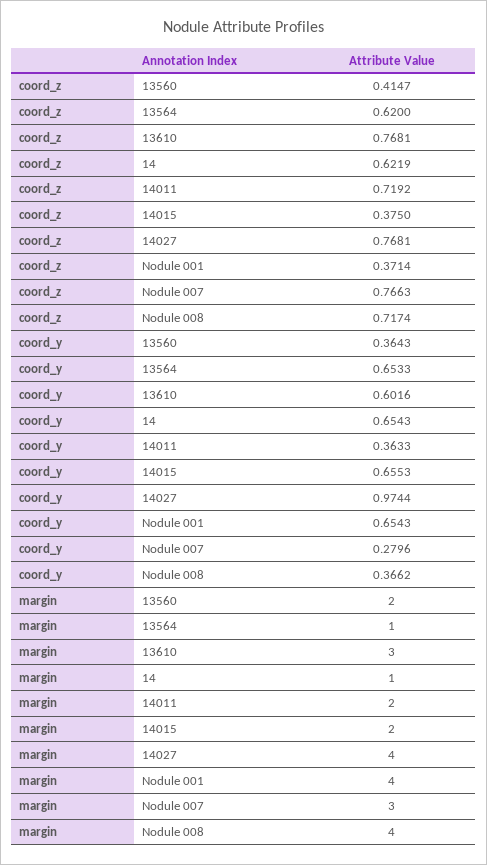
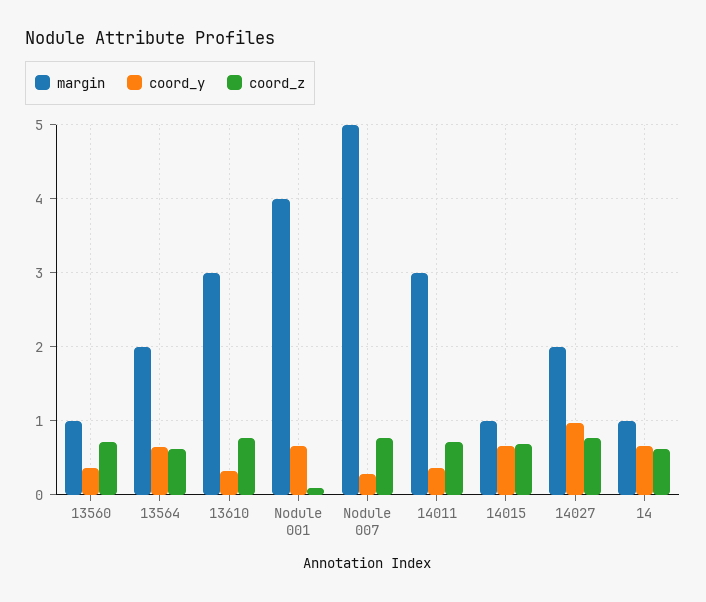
  {
    "coord_z": {
-     "13560": 0.4147,
+     "13560": 0.7,
      "13564": 0.62,
      "13610": 0.7681,
      "14": 0.6219,
      "14011": 0.7192,
-     "14015": 0.375,
+     "14015": 0.7,
      "14027": 0.7681,
-     "Nodule 001": 0.3714,
+     "Nodule 001": 0.1,
-     "Nodule 007": 0.7663,
+     "Nodule 007": 0.7663
-     "Nodule 008": 0.7174
    },
    "coord_y": {
      "13560": 0.3643,
      "13564": 0.6533,
-     "13610": 0.6016,
+     "13610": 0.3,
      "14": 0.6543,
      "14011": 0.3633,
      "14015": 0.6553,
      "14027": 0.9744,
      "Nodule 001": 0.6543,
-     "Nodule 007": 0.2796,
+     "Nodule 007": 0.2796
-     "Nodule 008": 0.3662
    },
    "margin": {
-     "13560": 2,
+     "13560": 1,
-     "13564": 1,
+     "13564": 2,
      "13610": 3,
      "14": 1,
-     "14011": 2,
+     "14011": 3,
-     "14015": 2,
+     "14015": 1,
-     "14027": 4,
+     "14027": 2,
      "Nodule 001": 4,
-     "Nodule 007": 3,
+     "Nodule 007": 5
-     "Nodule 008": 4
    }
  }

